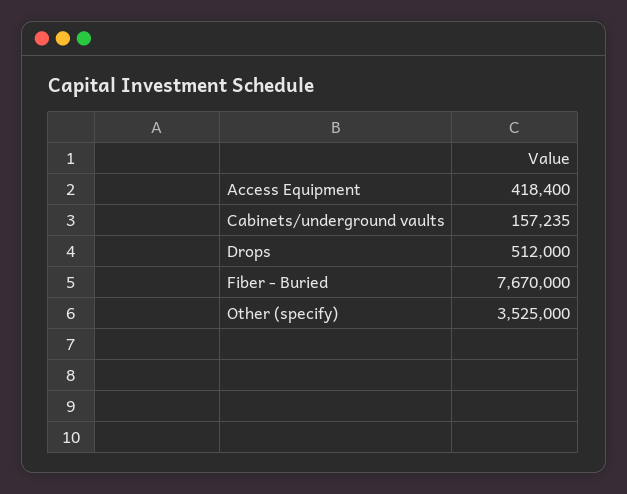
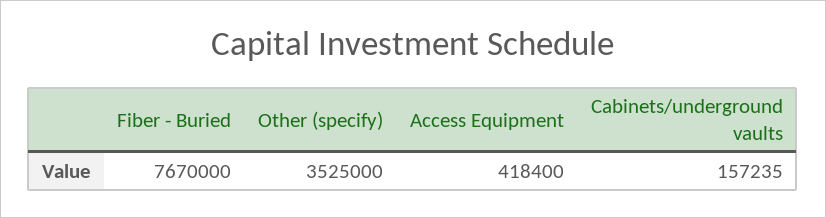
  {
    "Access Equipment": 418400,
    "Cabinets/underground vaults": 157235,
-   "Drops": 512000,
    "Fiber - Buried": 7670000,
    "Other (specify)": 3525000
  }

